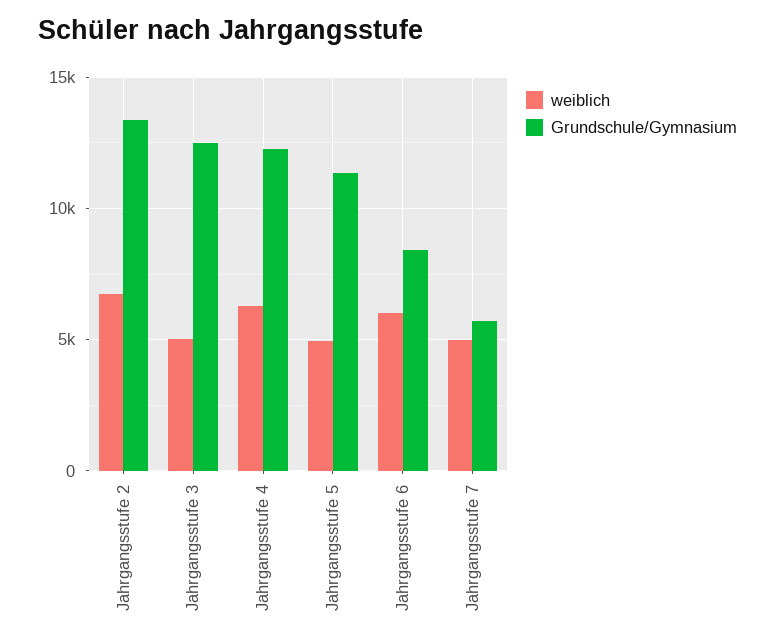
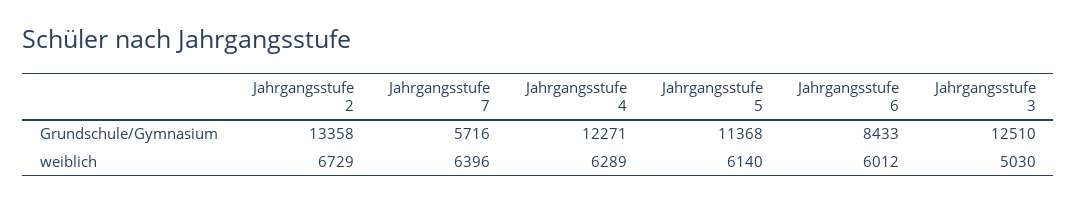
  {
    "weiblich": {
      "Jahrgangsstufe 2": 6729,
      "Jahrgangsstufe 3": 5030,
      "Jahrgangsstufe 4": 6289,
-     "Jahrgangsstufe 5": 5000,
+     "Jahrgangsstufe 5": 6140,
      "Jahrgangsstufe 6": 6012,
-     "Jahrgangsstufe 7": 5000
+     "Jahrgangsstufe 7": 6396
    },
    "Grundschule/Gymnasium": {
      "Jahrgangsstufe 2": 13358,
      "Jahrgangsstufe 3": 12510,
      "Jahrgangsstufe 4": 12271,
      "Jahrgangsstufe 5": 11368,
      "Jahrgangsstufe 6": 8433,
      "Jahrgangsstufe 7": 5716
    }
  }

